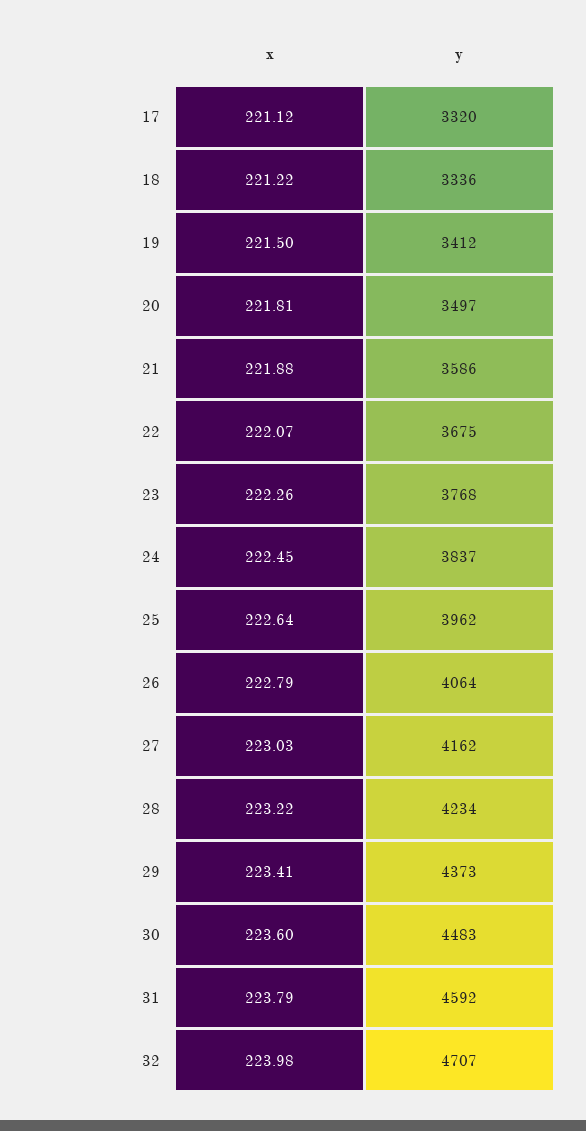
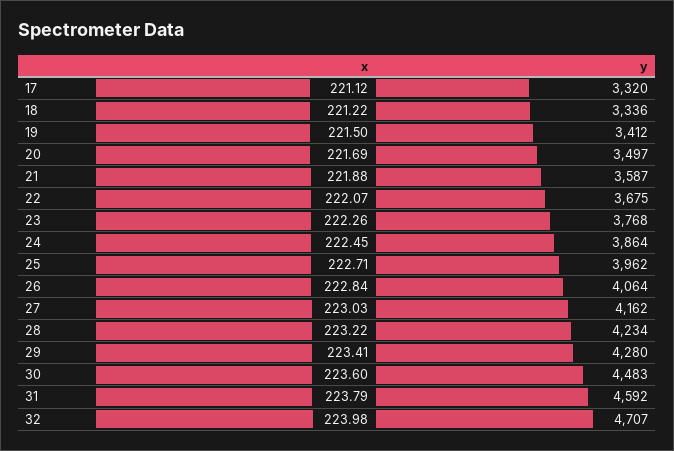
  {
    "x": {
      "17": 221.12,
      "18": 221.22,
      "19": 221.5,
-     "20": 221.81,
+     "20": 221.69,
      "21": 221.88,
      "22": 222.07,
      "23": 222.26,
      "24": 222.45,
-     "25": 222.64,
+     "25": 222.71,
-     "26": 222.79,
+     "26": 222.84,
      "27": 223.03,
      "28": 223.22,
      "29": 223.41,
      "30": 223.6,
      "31": 223.79,
      "32": 223.98
    },
    "y": {
      "17": 3320,
      "18": 3336,
      "19": 3412,
      "20": 3497,
-     "21": 3586,
+     "21": 3587,
      "22": 3675,
      "23": 3768,
-     "24": 3837,
+     "24": 3864,
      "25": 3962,
      "26": 4064,
      "27": 4162,
      "28": 4234,
-     "29": 4373,
+     "29": 4280,
      "30": 4483,
      "31": 4592,
      "32": 4707
    }
  }

